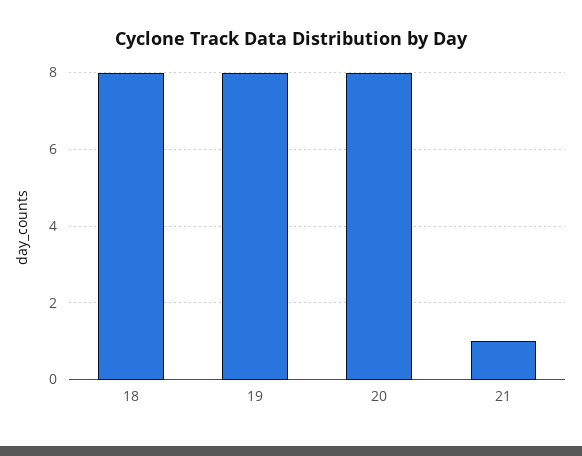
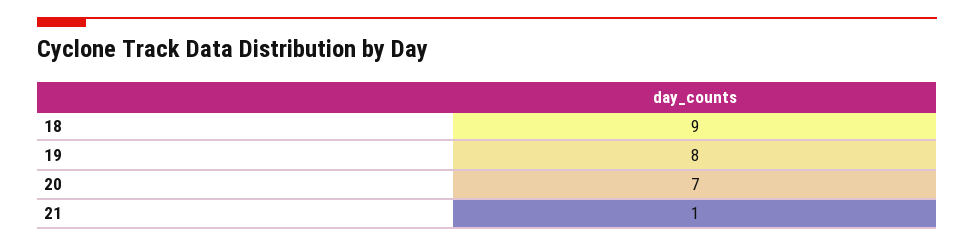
  {
-   "18": 8,
+   "18": 9,
    "19": 8,
-   "20": 8,
+   "20": 7,
    "21": 1
  }

